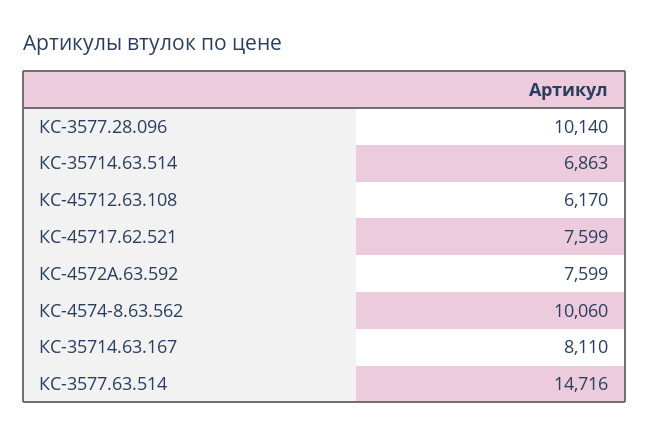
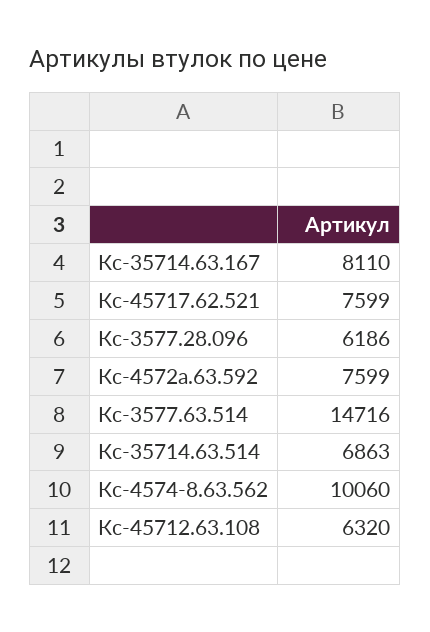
  {
-   "КС-3577.28.096": 10140,
+   "КС-3577.28.096": 6186,
    "КС-35714.63.514": 6863,
-   "КС-45712.63.108": 6170,
+   "КС-45712.63.108": 6320,
    "КС-45717.62.521": 7599,
    "КС-4572А.63.592": 7599,
    "КС-4574-8.63.562": 10060,
    "КС-35714.63.167": 8110,
    "КС-3577.63.514": 14716
  }

